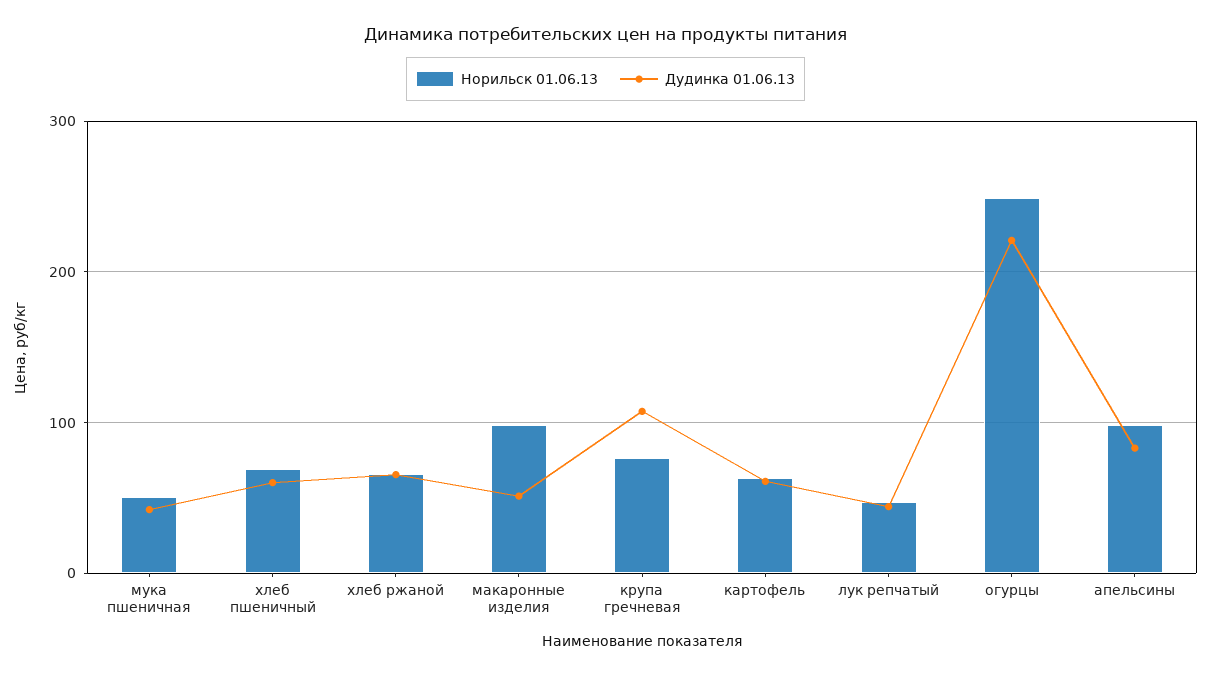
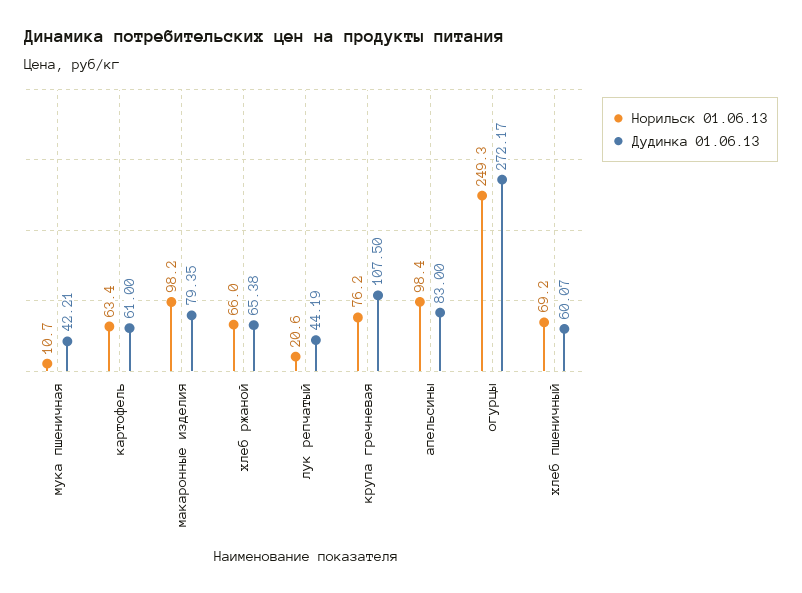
  {
    "Норильск 01.06.13": {
-     "мука пшеничная": 50,
+     "мука пшеничная": 10.7,
      "хлеб пшеничный": 69.2,
      "хлеб ржаной": 66,
      "макаронные изделия": 98.2,
      "крупа гречневая": 76.2,
      "картофель": 63.4,
-     "лук репчатый": 50,
+     "лук репчатый": 20.6,
      "огурцы": 249.3,
      "апельсины": 98.4
    },
    "Дудинка 01.06.13": {
      "мука пшеничная": 42.21,
      "хлеб пшеничный": 60.07,
      "хлеб ржаной": 65.38,
-     "макаронные изделия": 50,
+     "макаронные изделия": 79.35,
      "крупа гречневая": 107.5,
      "картофель": 61,
      "лук репчатый": 44.19,
-     "огурцы": 220,
+     "огурцы": 272.17,
      "апельсины": 83
    }
  }

